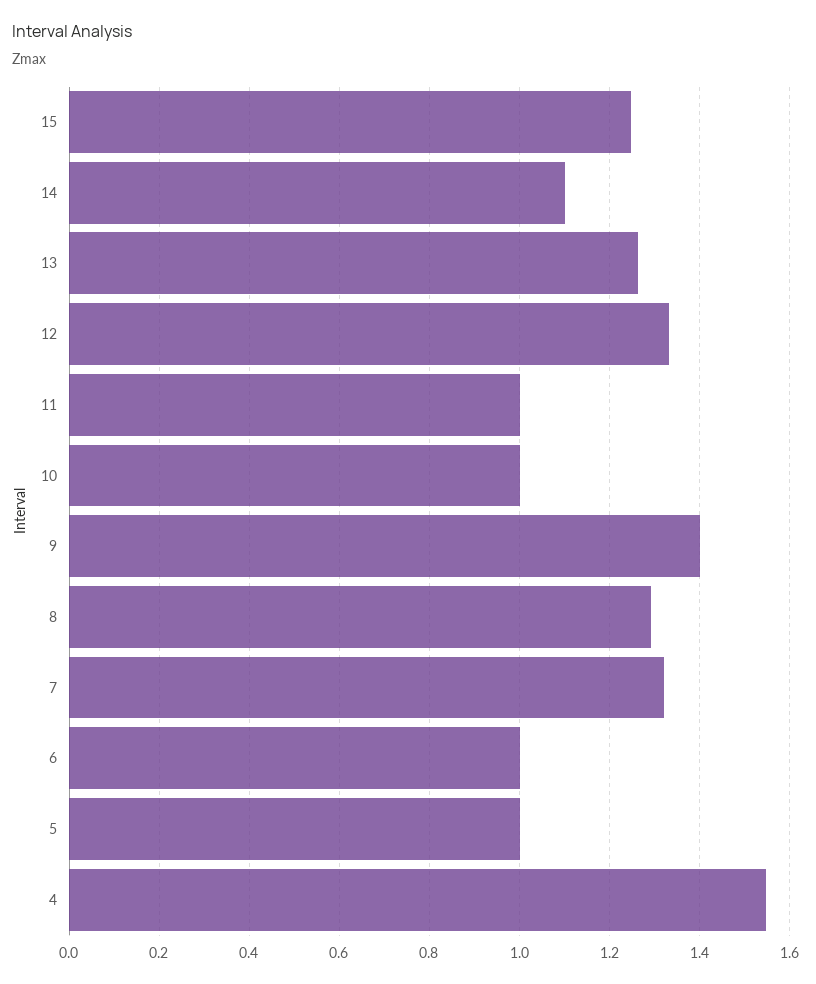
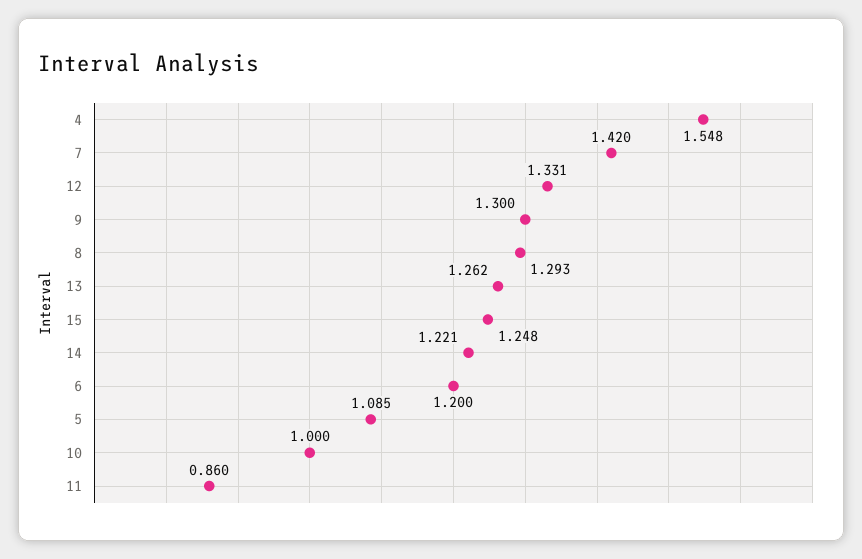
  {
    "15": 1.248,
-   "14": 1.1,
+   "14": 1.221,
    "13": 1.262,
    "12": 1.331,
-   "11": 1,
+   "11": 0.86,
    "10": 1,
-   "9": 1.4,
+   "9": 1.3,
    "8": 1.293,
-   "7": 1.32,
+   "7": 1.42,
-   "6": 1,
+   "6": 1.2,
-   "5": 1,
+   "5": 1.085,
    "4": 1.548
  }

